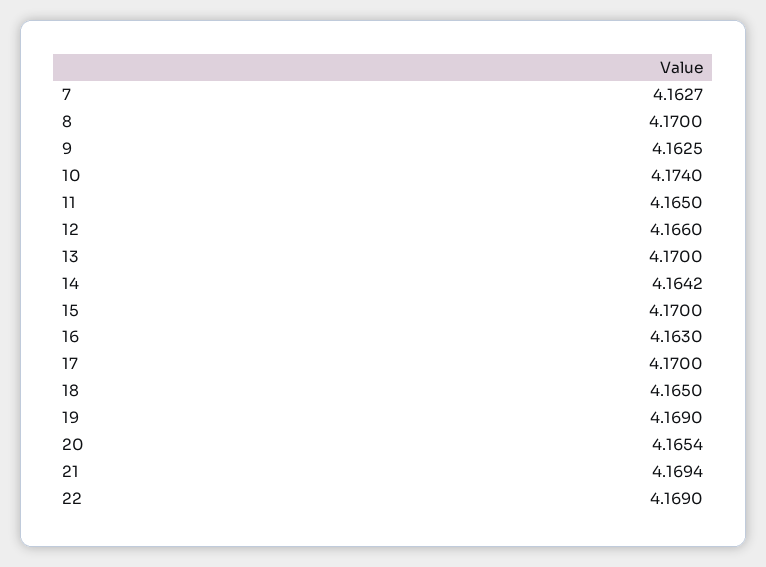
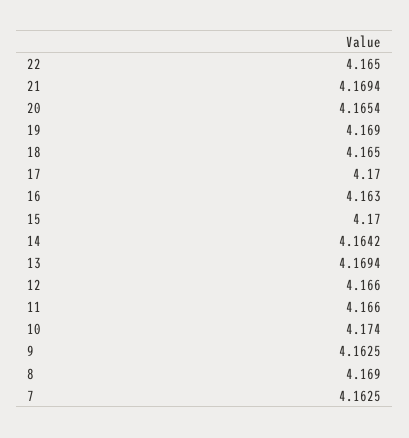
  {
-   "7": 4.1627,
+   "7": 4.1625,
-   "8": 4.17,
+   "8": 4.169,
    "9": 4.1625,
    "10": 4.174,
-   "11": 4.165,
+   "11": 4.166,
    "12": 4.166,
-   "13": 4.17,
+   "13": 4.1694,
    "14": 4.1642,
    "15": 4.17,
    "16": 4.163,
    "17": 4.17,
    "18": 4.165,
    "19": 4.169,
    "20": 4.1654,
    "21": 4.1694,
-   "22": 4.169
+   "22": 4.165
  }

